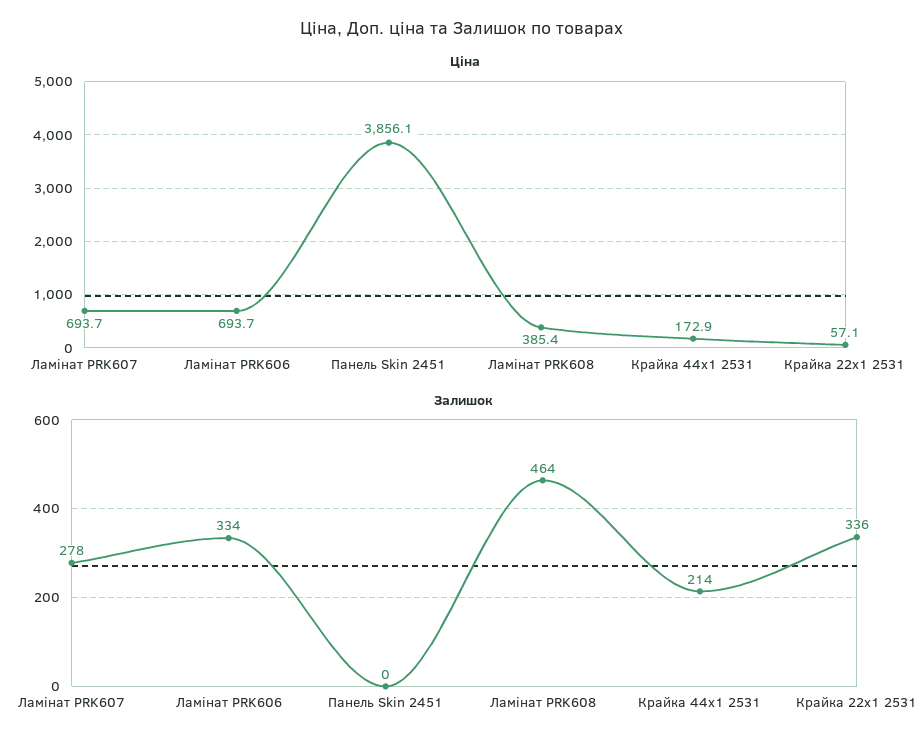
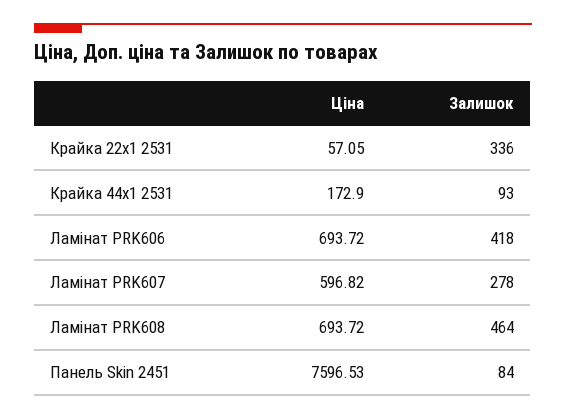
  {
    "Ціна": {
-     "Ламінат PRK607": 693.7,
+     "Ламінат PRK607": 596.82,
      "Ламінат PRK606": 693.72,
-     "Панель Skin 2451": 3856.1,
+     "Панель Skin 2451": 7596.53,
-     "Ламінат PRK608": 385.4,
+     "Ламінат PRK608": 693.72,
      "Крайка 44x1 2531": 172.9,
      "Крайка 22x1 2531": 57.05
    },
    "Залишок": {
      "Ламінат PRK607": 278,
-     "Ламінат PRK606": 334,
+     "Ламінат PRK606": 418,
-     "Панель Skin 2451": 0,
+     "Панель Skin 2451": 84,
      "Ламінат PRK608": 464,
-     "Крайка 44x1 2531": 214,
+     "Крайка 44x1 2531": 93,
      "Крайка 22x1 2531": 336
    }
  }

